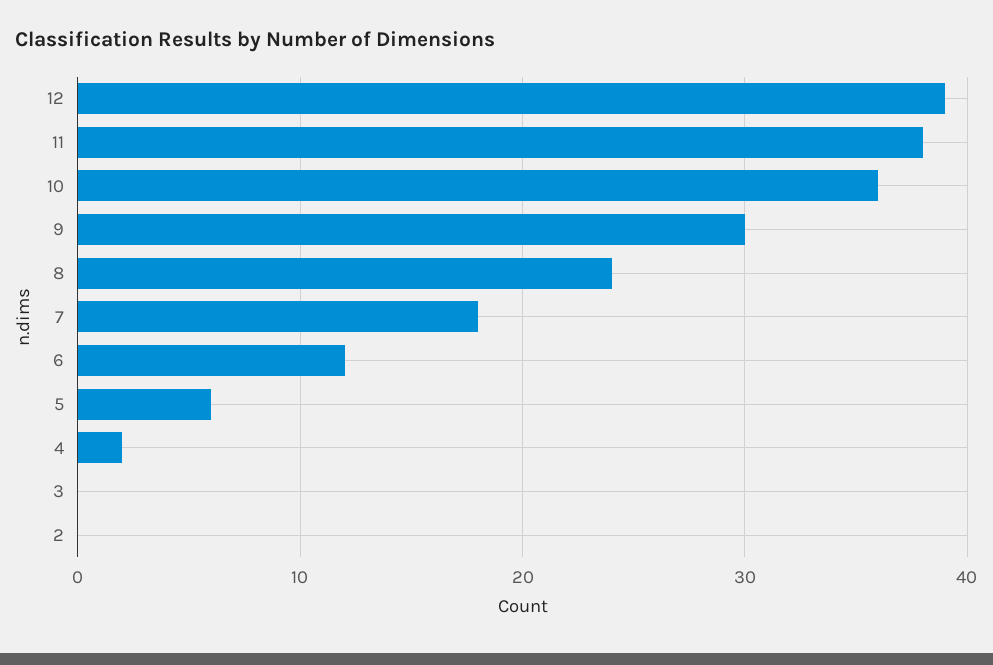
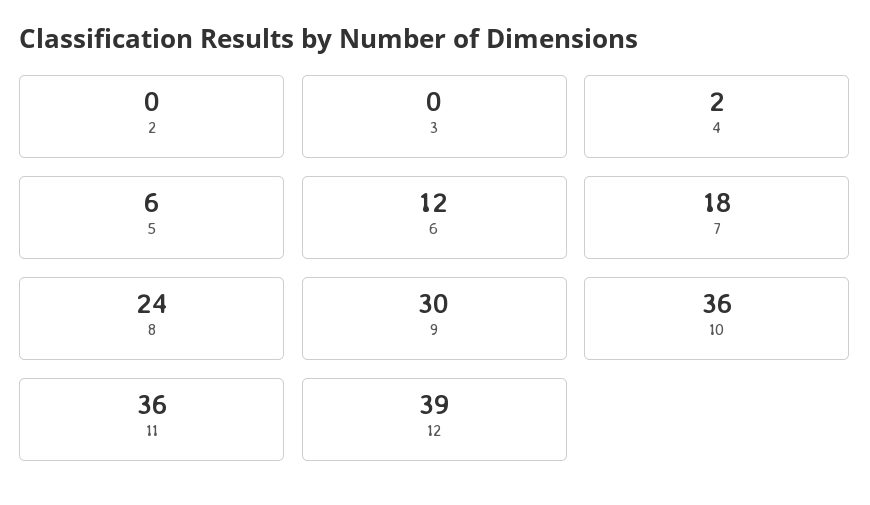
  {
    "12": 39,
-   "11": 38,
+   "11": 36,
    "10": 36,
    "9": 30,
    "8": 24,
    "7": 18,
    "6": 12,
    "5": 6,
    "4": 2,
    "3": 0,
    "2": 0
  }

